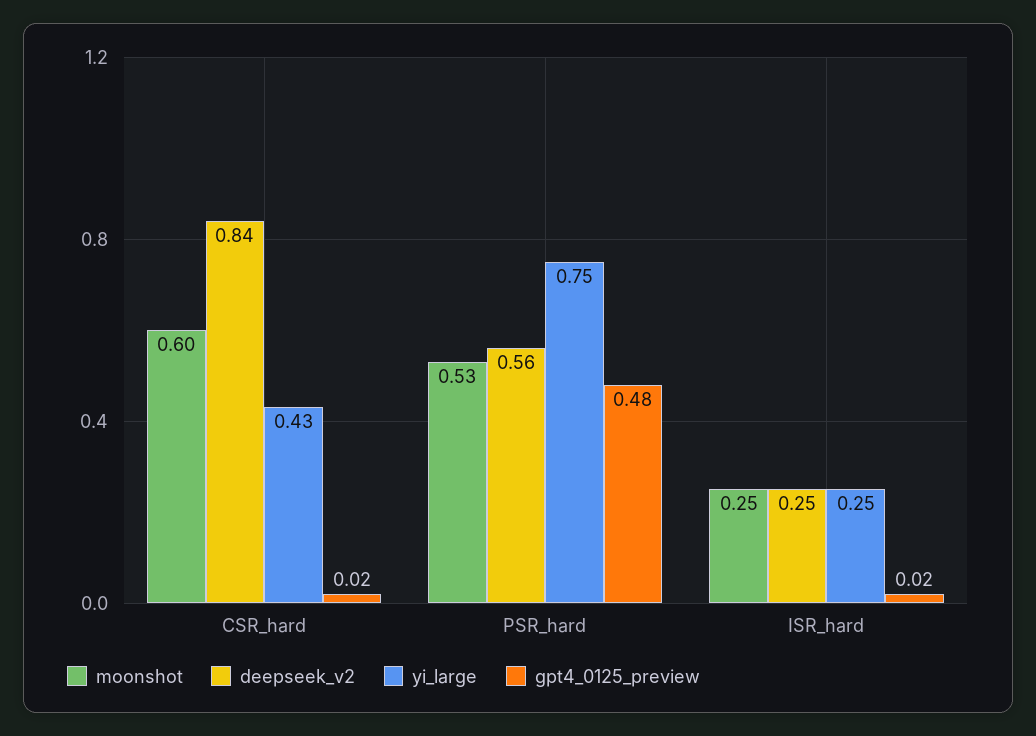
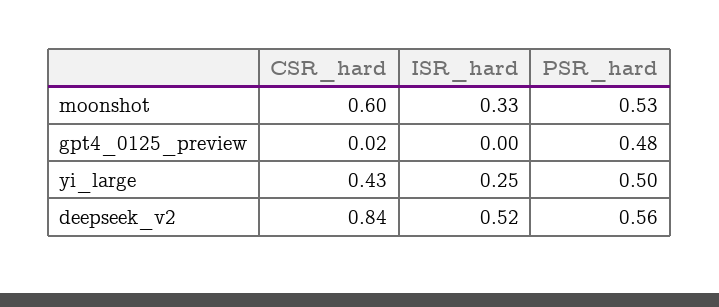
  {
    "moonshot": {
      "CSR_hard": 0.6,
      "PSR_hard": 0.53,
-     "ISR_hard": 0.25
+     "ISR_hard": 0.33
    },
    "deepseek_v2": {
      "CSR_hard": 0.84,
      "PSR_hard": 0.56,
-     "ISR_hard": 0.25
+     "ISR_hard": 0.52
    },
    "yi_large": {
      "CSR_hard": 0.43,
-     "PSR_hard": 0.75,
+     "PSR_hard": 0.5,
      "ISR_hard": 0.25
    },
    "gpt4_0125_preview": {
      "CSR_hard": 0.02,
      "PSR_hard": 0.48,
-     "ISR_hard": 0.02
+     "ISR_hard": 0
    }
  }

